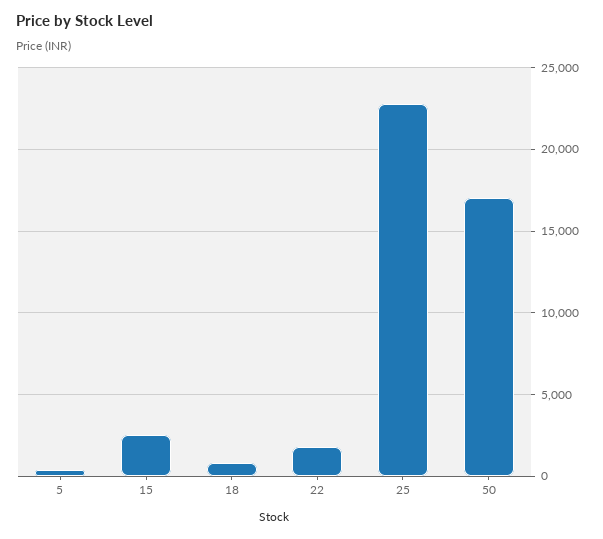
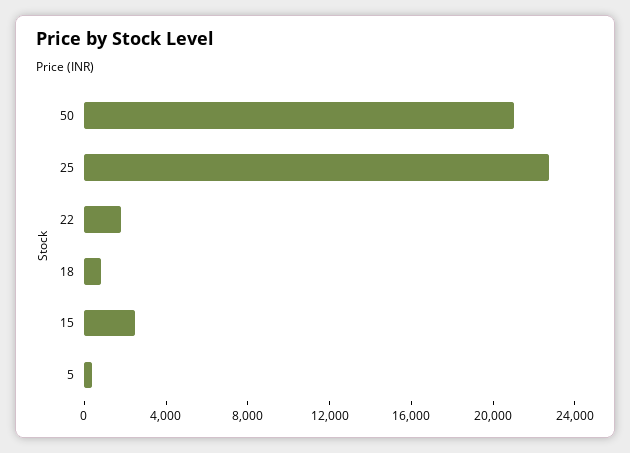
  {
    "5": 500,
    "15": 2500,
    "18": 1000,
    "22": 2000,
    "25": 23000,
-   "50": 17000
+   "50": 21000
  }

